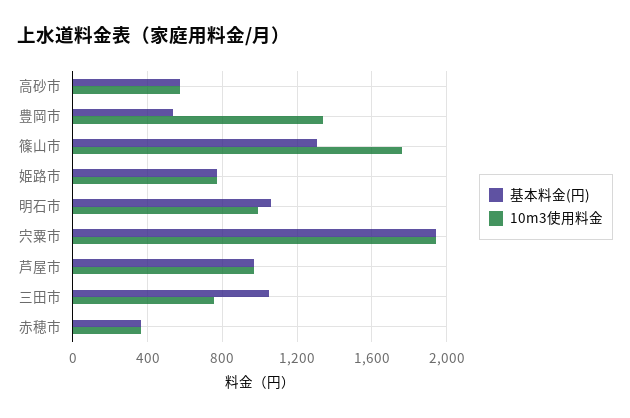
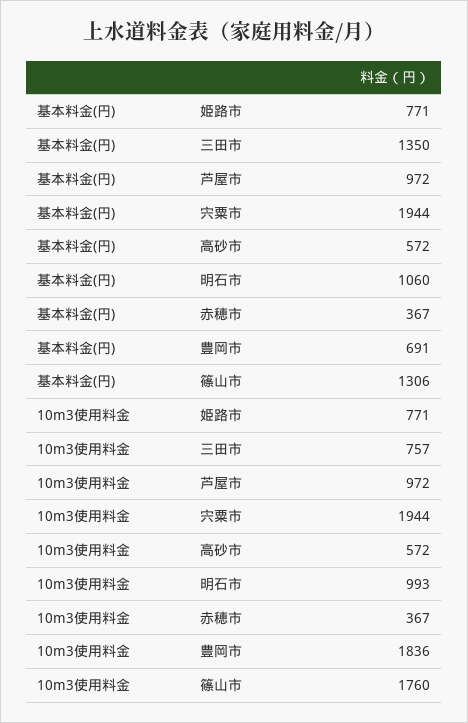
  {
    "基本料金(円)": {
      "高砂市": 572,
-     "豊岡市": 550,
+     "豊岡市": 691,
      "篠山市": 1306,
      "姫路市": 771,
      "明石市": 1060,
      "宍粟市": 1944,
      "芦屋市": 972,
-     "三田市": 1050,
+     "三田市": 1350,
      "赤穂市": 367
    },
    "10m3使用料金": {
      "高砂市": 572,
-     "豊岡市": 1350,
+     "豊岡市": 1836,
      "篠山市": 1760,
      "姫路市": 771,
      "明石市": 993,
      "宍粟市": 1944,
      "芦屋市": 972,
      "三田市": 757,
      "赤穂市": 367
    }
  }

